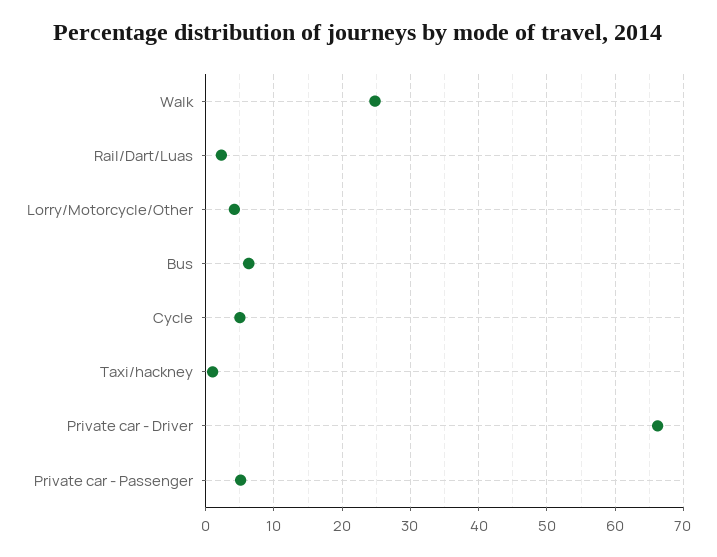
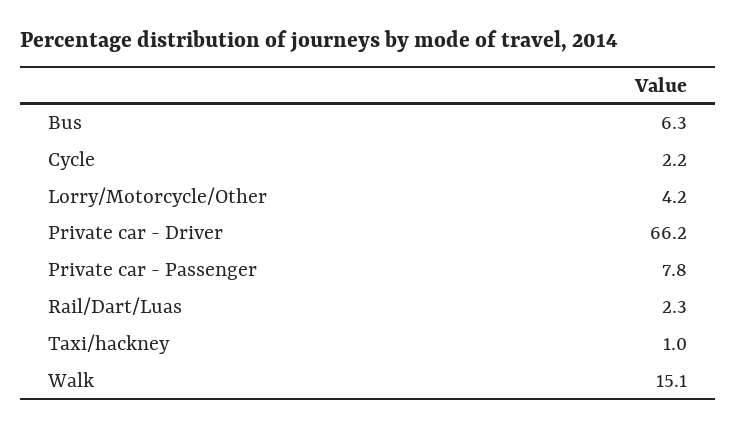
  {
-   "Walk": 25,
+   "Walk": 15.1,
    "Rail/Dart/Luas": 2.3,
    "Lorry/Motorcycle/Other": 4.2,
    "Bus": 6.3,
-   "Cycle": 5,
+   "Cycle": 2.2,
    "Taxi/hackney": 1,
    "Private car - Driver": 66.2,
-   "Private car - Passenger": 5
+   "Private car - Passenger": 7.8
  }

